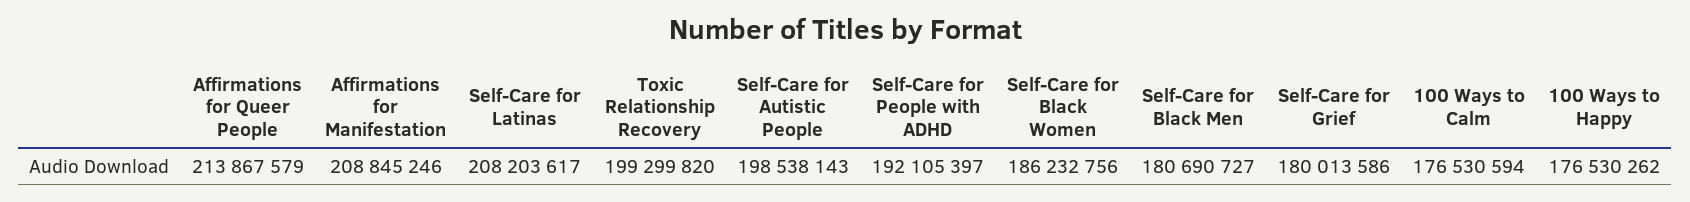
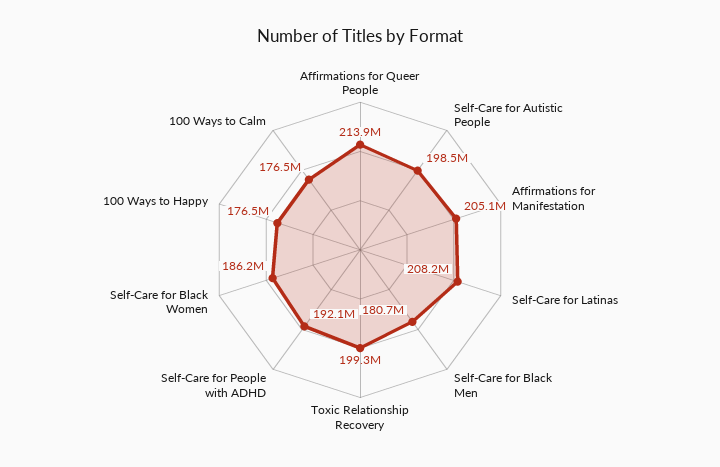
  {
    "Affirmations for Queer People": 213867579,
-   "Affirmations for Manifestation": 208845246,
+   "Affirmations for Manifestation": 205100000,
    "Self-Care for Latinas": 208203617,
    "Toxic Relationship Recovery": 199299820,
    "Self-Care for Autistic People": 198538143,
    "Self-Care for People with ADHD": 192105397,
    "Self-Care for Black Women": 186232756,
    "Self-Care for Black Men": 180690727,
-   "Self-Care for Grief": 180013586,
    "100 Ways to Calm": 176530594,
    "100 Ways to Happy": 176530262
  }

